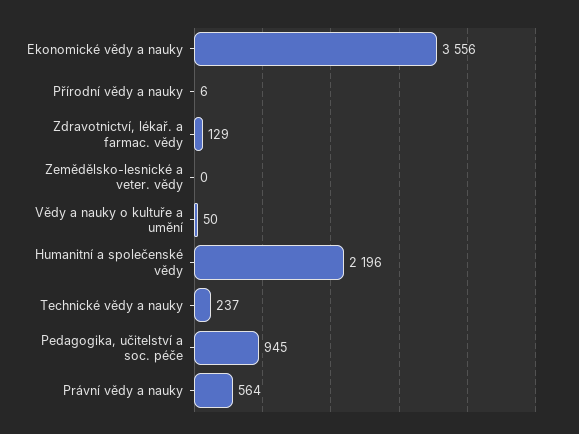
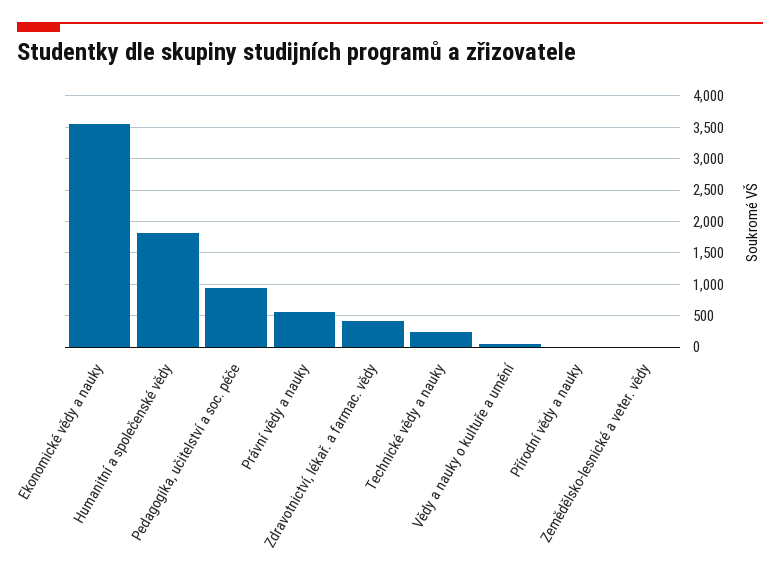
  {
    "Ekonomické vědy a nauky": 3556,
    "Přírodní vědy a nauky": 6,
-   "Zdravotnictví, lékař. a farmac. vědy": 129,
+   "Zdravotnictví, lékař. a farmac. vědy": 400,
    "Zemědělsko-lesnické a veter. vědy": 0,
    "Vědy a nauky o kultuře a umění": 50,
-   "Humanitní a společenské vědy": 2196,
+   "Humanitní a společenské vědy": 1800,
    "Technické vědy a nauky": 237,
    "Pedagogika, učitelství a soc. péče": 945,
    "Právní vědy a nauky": 564
  }

